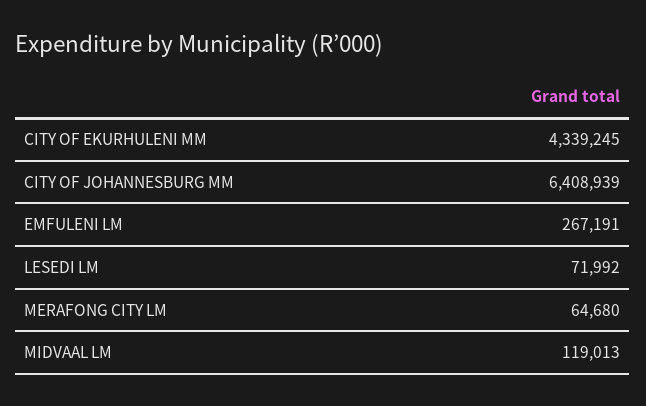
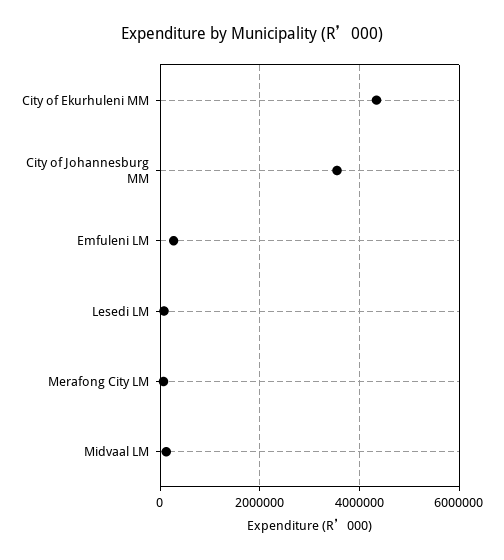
  {
    "CITY OF EKURHULENI MM": 4339245,
-   "CITY OF JOHANNESBURG MM": 6408939,
+   "CITY OF JOHANNESBURG MM": 3600000,
    "EMFULENI LM": 267191,
    "LESEDI LM": 71992,
    "MERAFONG CITY LM": 64680,
    "MIDVAAL LM": 119013
  }

